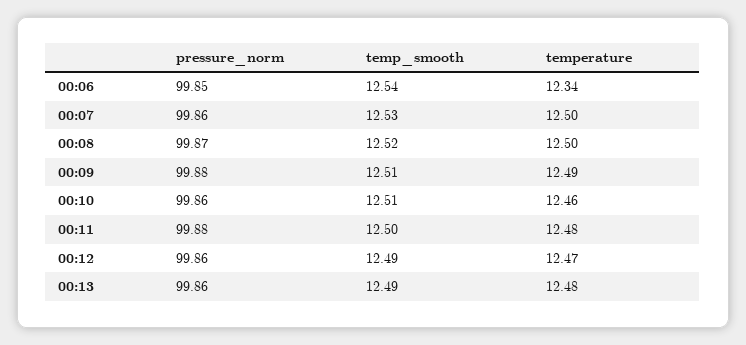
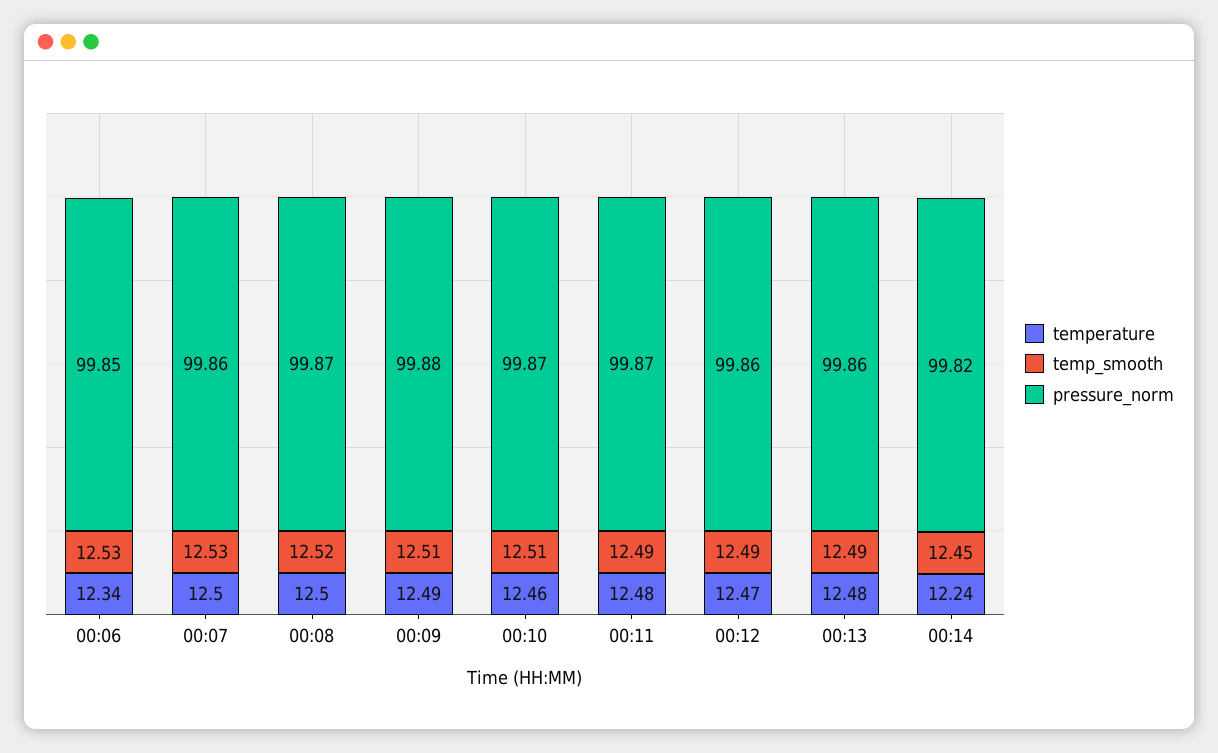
  {
    "pressure_norm": {
      "00:06": 99.85,
      "00:07": 99.86,
      "00:08": 99.87,
      "00:09": 99.88,
-     "00:10": 99.86,
+     "00:10": 99.87,
-     "00:11": 99.88,
+     "00:11": 99.87,
      "00:12": 99.86,
-     "00:13": 99.86
+     "00:13": 99.86,
+     "00:14": 99.82
    },
    "temp_smooth": {
-     "00:06": 12.54,
+     "00:06": 12.53,
      "00:07": 12.53,
      "00:08": 12.52,
      "00:09": 12.51,
      "00:10": 12.51,
-     "00:11": 12.5,
+     "00:11": 12.49,
      "00:12": 12.49,
-     "00:13": 12.49
+     "00:13": 12.49,
+     "00:14": 12.45
    },
    "temperature": {
      "00:06": 12.34,
      "00:07": 12.5,
      "00:08": 12.5,
      "00:09": 12.49,
      "00:10": 12.46,
      "00:11": 12.48,
      "00:12": 12.47,
-     "00:13": 12.48
+     "00:13": 12.48,
+     "00:14": 12.24
    }
  }

